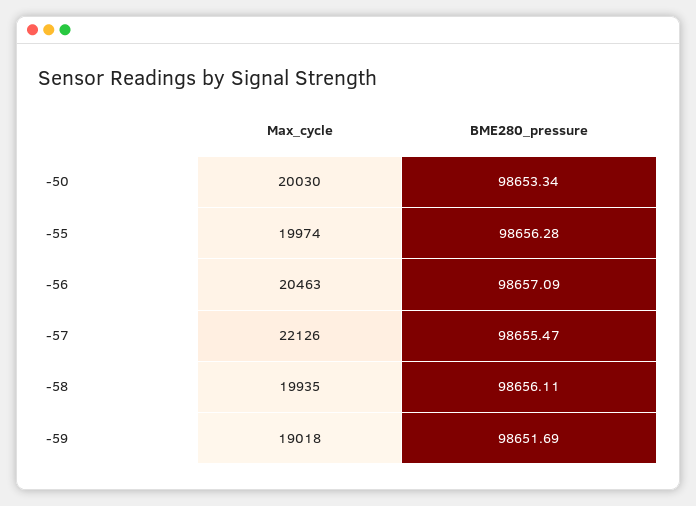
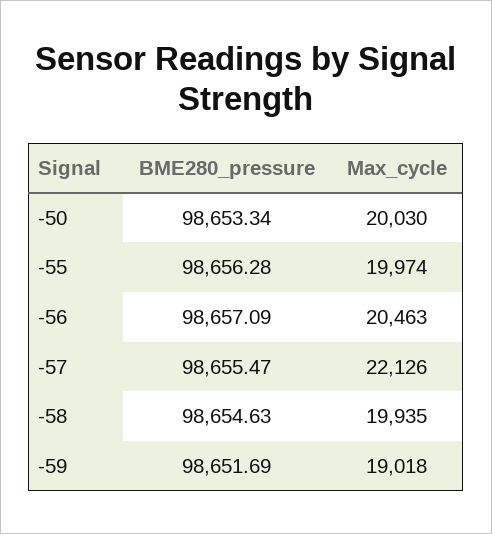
  {
    "Max_cycle": {
      "-50": 20030,
      "-55": 19974,
      "-56": 20463,
      "-57": 22126,
      "-58": 19935,
      "-59": 19018
    },
    "BME280_pressure": {
      "-50": 98653.34,
      "-55": 98656.28,
      "-56": 98657.09,
      "-57": 98655.47,
-     "-58": 98656.11,
+     "-58": 98654.63,
      "-59": 98651.69
    }
  }

